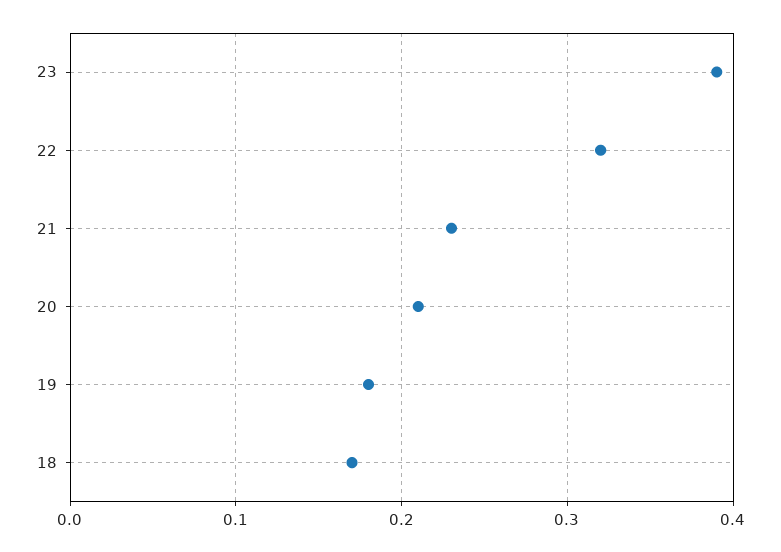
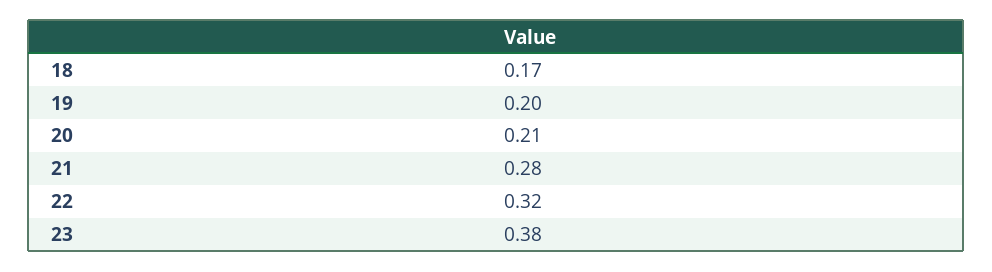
  {
-   "23": 0.39,
+   "23": 0.38,
    "22": 0.32,
-   "21": 0.23,
+   "21": 0.28,
    "20": 0.21,
-   "19": 0.18,
+   "19": 0.2,
    "18": 0.17
  }

